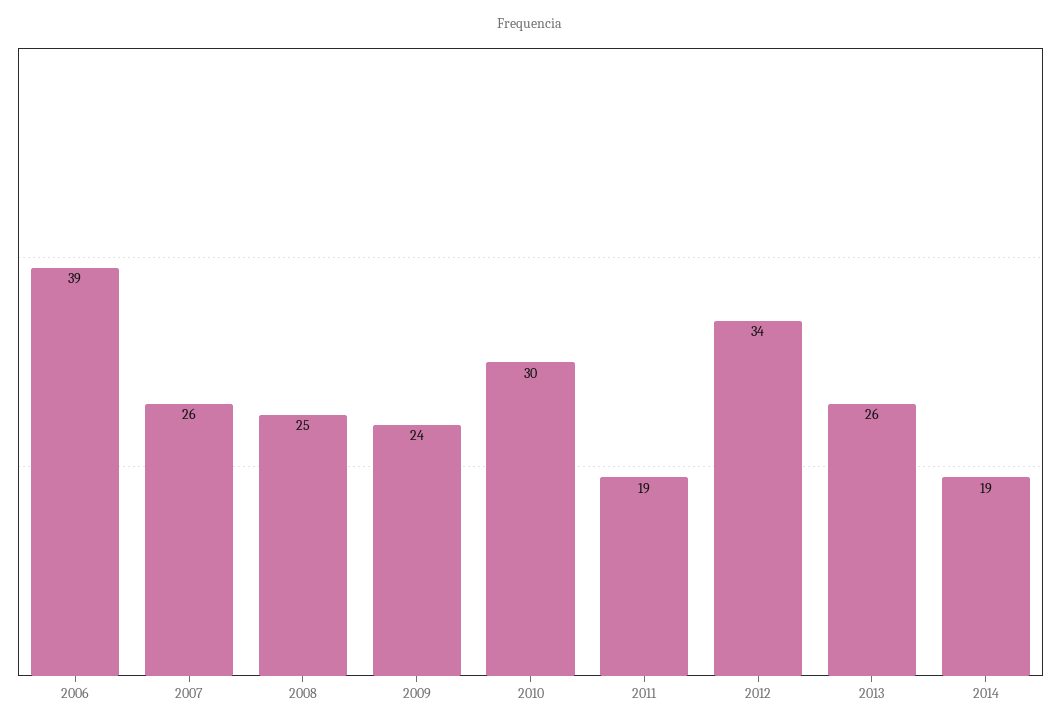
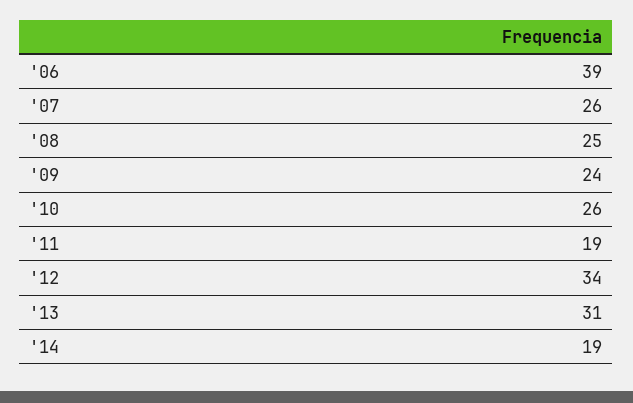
  {
    "2006": 39,
    "2007": 26,
    "2008": 25,
    "2009": 24,
-   "2010": 30,
+   "2010": 26,
    "2011": 19,
    "2012": 34,
-   "2013": 26,
+   "2013": 31,
    "2014": 19
  }

